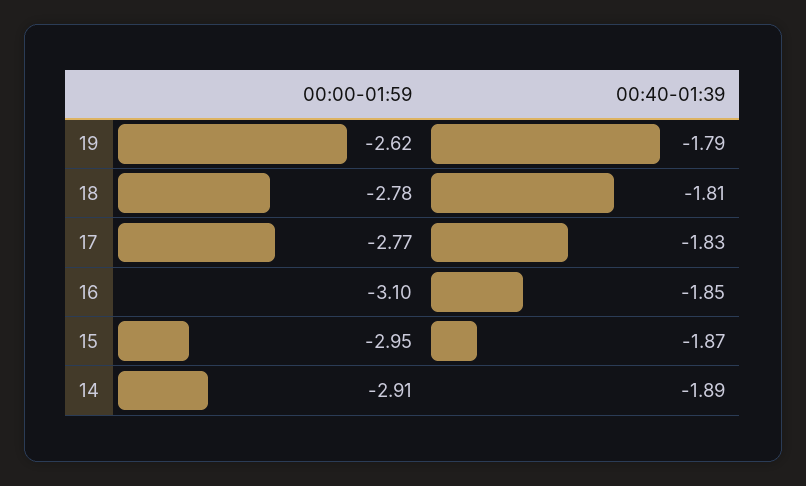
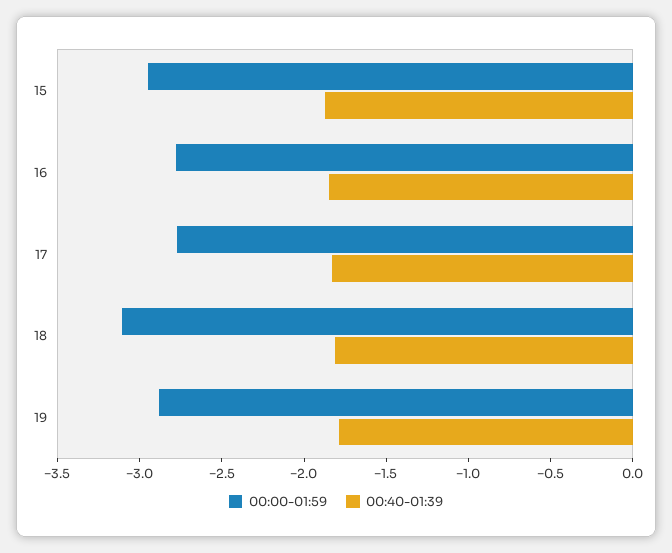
  {
    "00:00-01:59": {
-     "19": -2.62,
+     "19": -2.9,
-     "18": -2.78,
+     "18": -3.1,
      "17": -2.77,
-     "16": -3.1,
+     "16": -2.8,
-     "15": -2.95,
+     "15": -2.95
-     "14": -2.91
    },
    "00:40-01:39": {
      "19": -1.79,
      "18": -1.81,
      "17": -1.83,
      "16": -1.85,
-     "15": -1.87,
+     "15": -1.87
-     "14": -1.89
    }
  }

